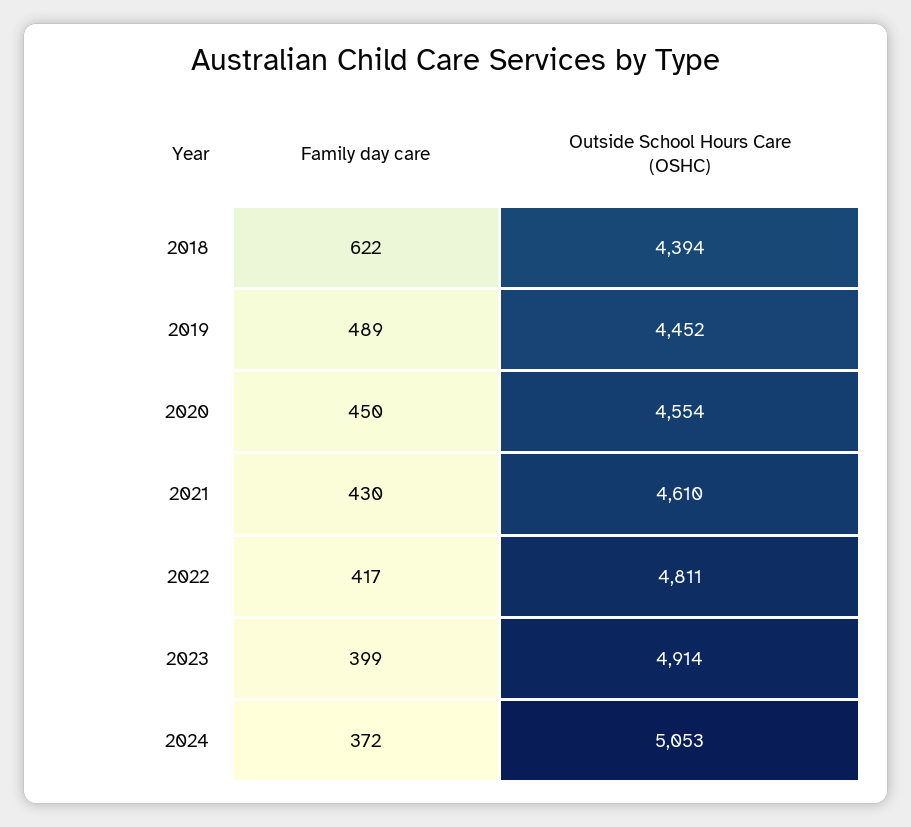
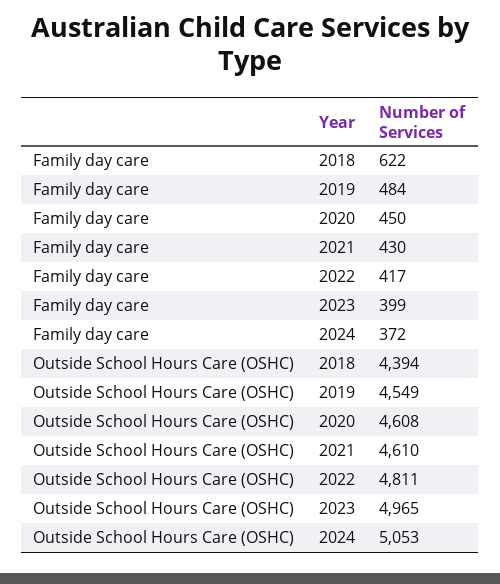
  {
    "Family day care": {
      "2018": 622,
-     "2019": 489,
+     "2019": 484,
      "2020": 450,
      "2021": 430,
      "2022": 417,
      "2023": 399,
      "2024": 372
    },
    "Outside School Hours Care (OSHC)": {
      "2018": 4394,
-     "2019": 4452,
+     "2019": 4549,
-     "2020": 4554,
+     "2020": 4608,
      "2021": 4610,
      "2022": 4811,
-     "2023": 4914,
+     "2023": 4965,
      "2024": 5053
    }
  }

